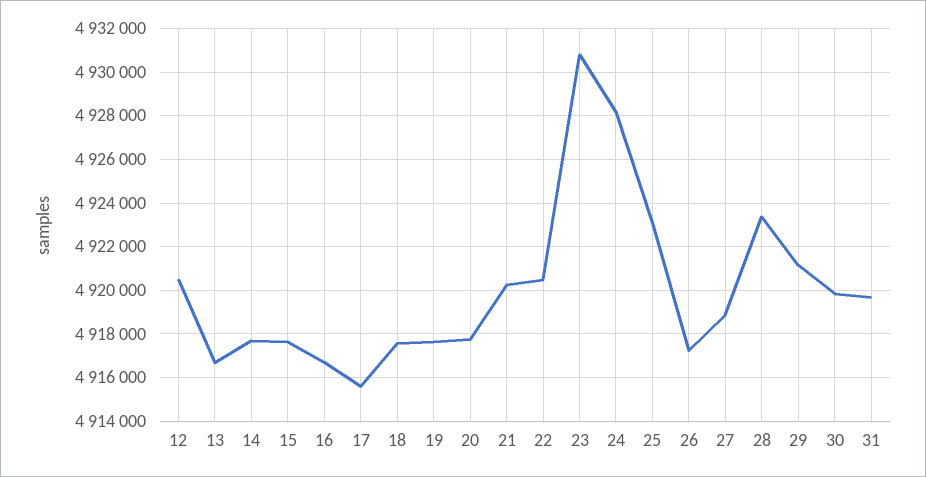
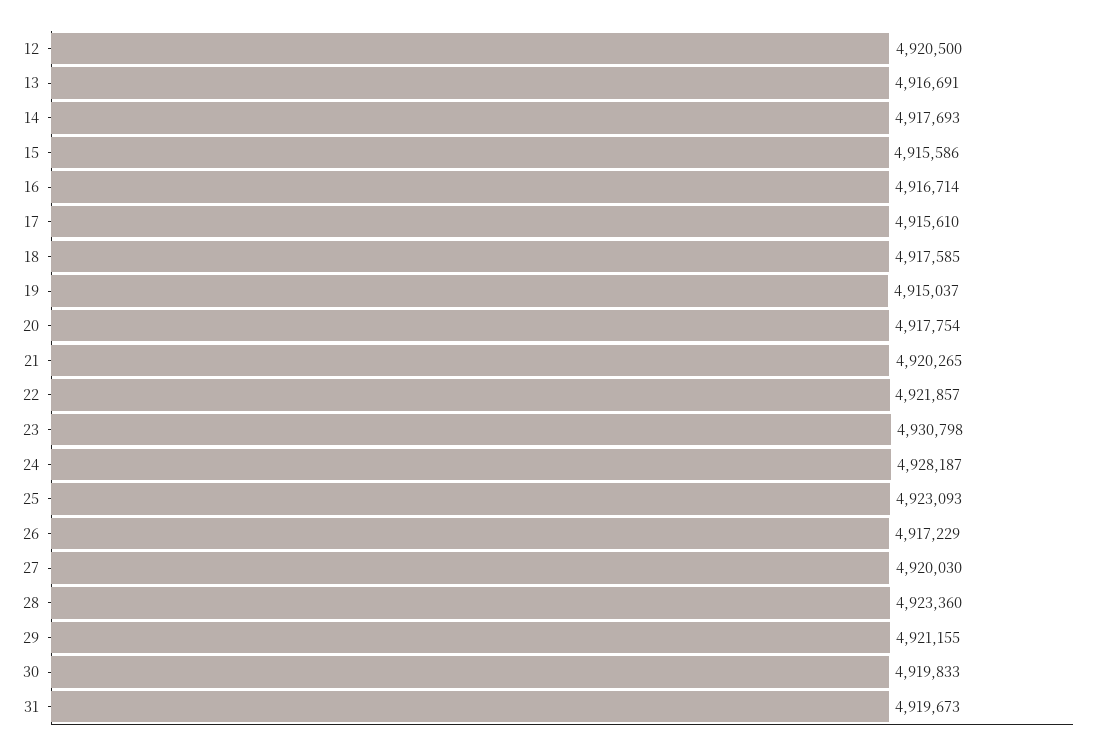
  {
    "12": 4920500,
    "13": 4916691,
    "14": 4917693,
-   "15": 4917500,
+   "15": 4915586,
    "16": 4916714,
    "17": 4915610,
    "18": 4917585,
-   "19": 4917500,
+   "19": 4915037,
    "20": 4917754,
    "21": 4920265,
-   "22": 4920500,
+   "22": 4921857,
    "23": 4930798,
    "24": 4928187,
    "25": 4923093,
    "26": 4917229,
-   "27": 4919000,
+   "27": 4920030,
    "28": 4923360,
    "29": 4921155,
    "30": 4919833,
    "31": 4919673
  }

